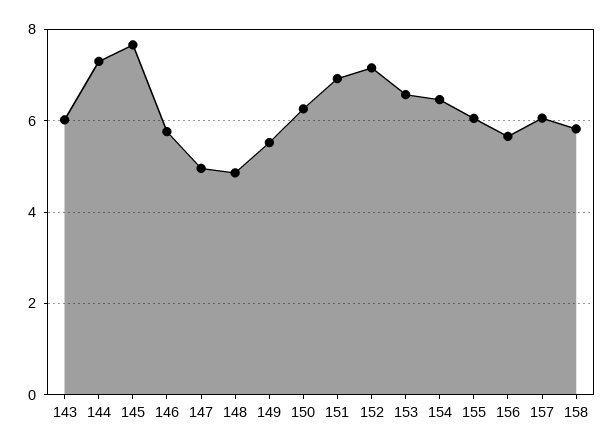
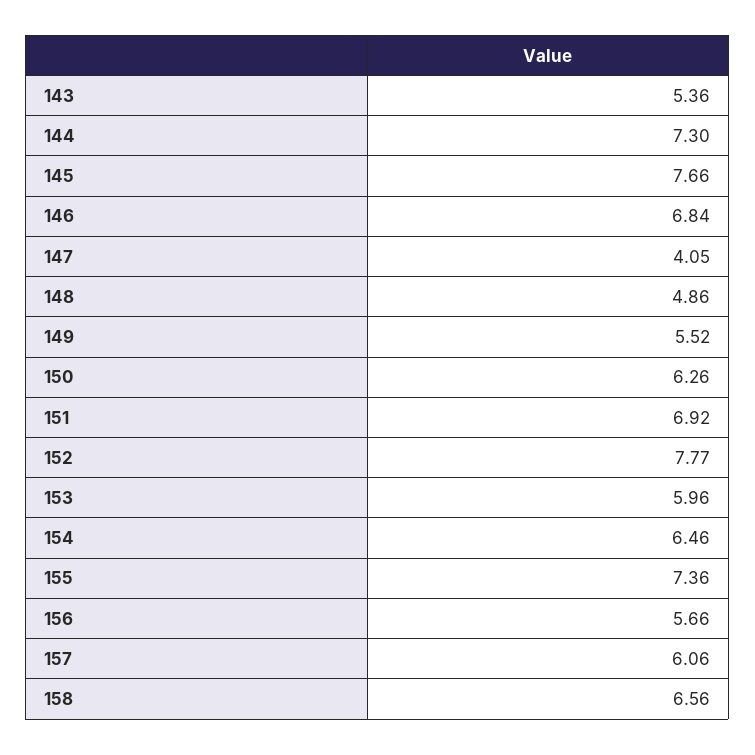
  {
-   "143": 6,
+   "143": 5.36,
    "144": 7.3,
    "145": 7.66,
-   "146": 5.8,
+   "146": 6.84,
-   "147": 5,
+   "147": 4.05,
    "148": 4.86,
    "149": 5.52,
    "150": 6.26,
    "151": 6.92,
-   "152": 7.2,
+   "152": 7.77,
-   "153": 6.6,
+   "153": 5.96,
    "154": 6.46,
-   "155": 6,
+   "155": 7.36,
    "156": 5.66,
    "157": 6.06,
-   "158": 5.8
+   "158": 6.56
  }

